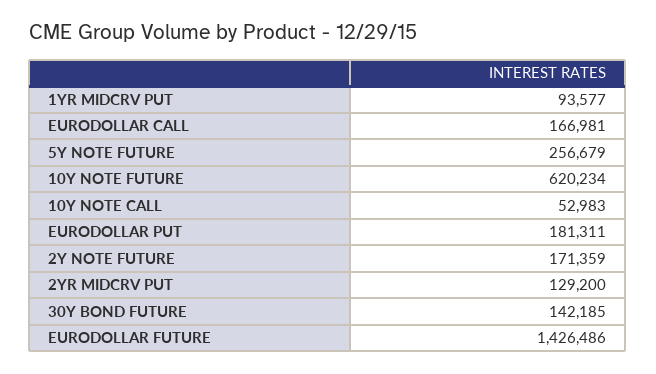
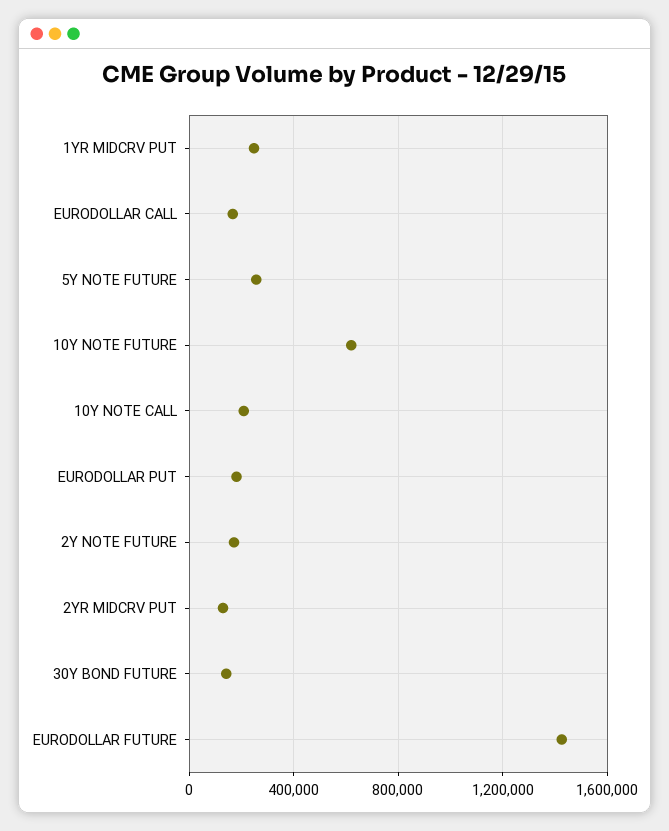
  {
-   "1YR MIDCRV PUT": 93577,
+   "1YR MIDCRV PUT": 250000,
    "EURODOLLAR CALL": 166981,
    "5Y NOTE FUTURE": 256679,
    "10Y NOTE FUTURE": 620234,
-   "10Y NOTE CALL": 52983,
+   "10Y NOTE CALL": 200000,
    "EURODOLLAR PUT": 181311,
    "2Y NOTE FUTURE": 171359,
    "2YR MIDCRV PUT": 129200,
    "30Y BOND FUTURE": 142185,
    "EURODOLLAR FUTURE": 1426486
  }

